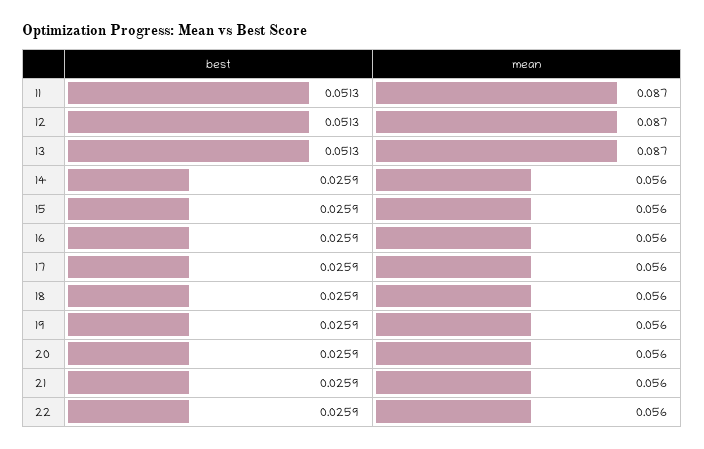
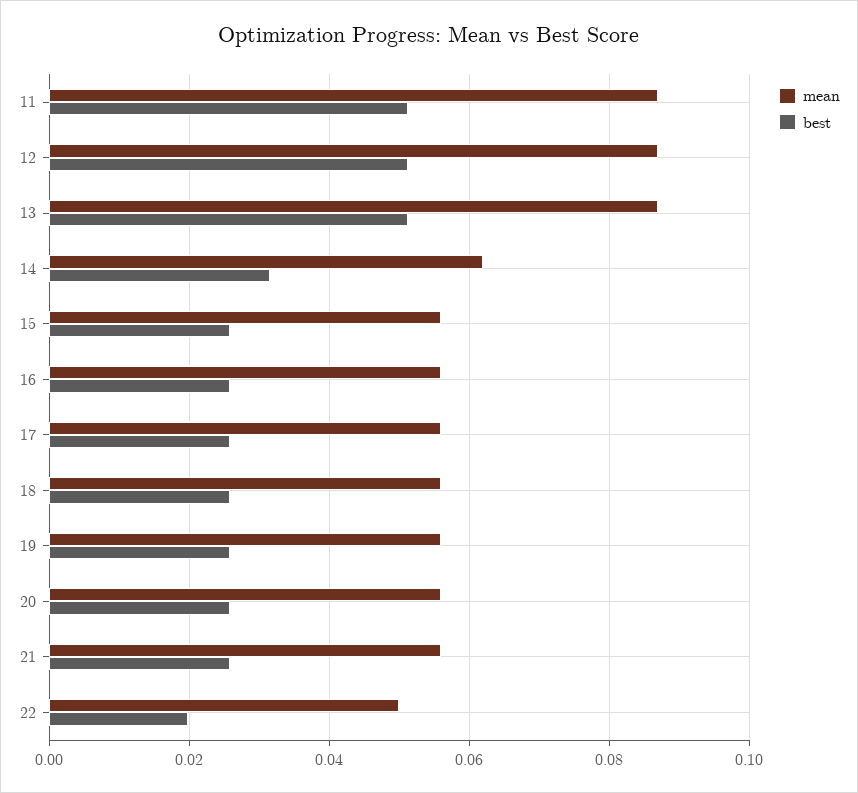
  {
    "best": {
      "11": 0.0513,
      "12": 0.0513,
      "13": 0.0513,
-     "14": 0.0259,
+     "14": 0.032,
      "15": 0.0259,
      "16": 0.0259,
      "17": 0.0259,
      "18": 0.0259,
      "19": 0.0259,
      "20": 0.0259,
      "21": 0.0259,
-     "22": 0.0259
+     "22": 0.02
    },
    "mean": {
      "11": 0.087,
      "12": 0.087,
      "13": 0.087,
-     "14": 0.056,
+     "14": 0.062,
      "15": 0.056,
      "16": 0.056,
      "17": 0.056,
      "18": 0.056,
      "19": 0.056,
      "20": 0.056,
      "21": 0.056,
-     "22": 0.056
+     "22": 0.05
    }
  }

